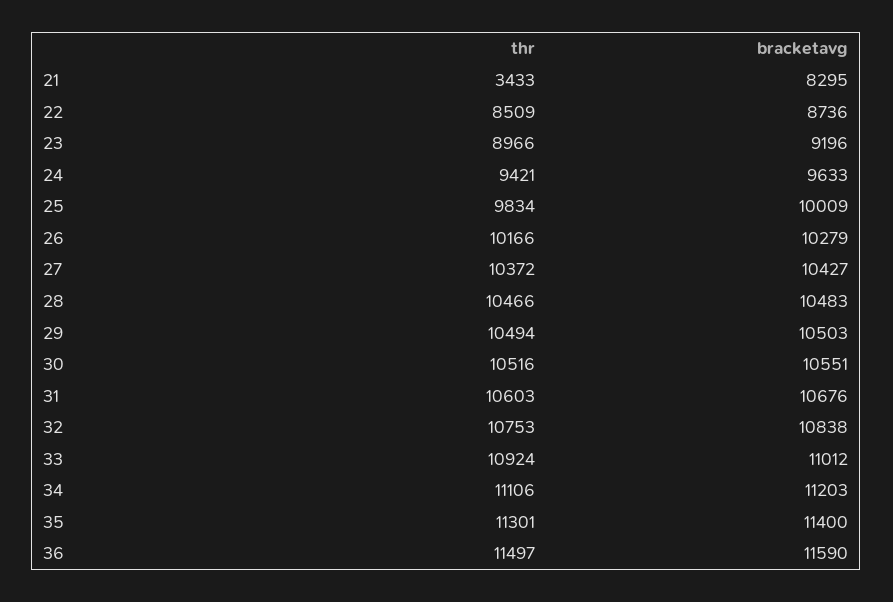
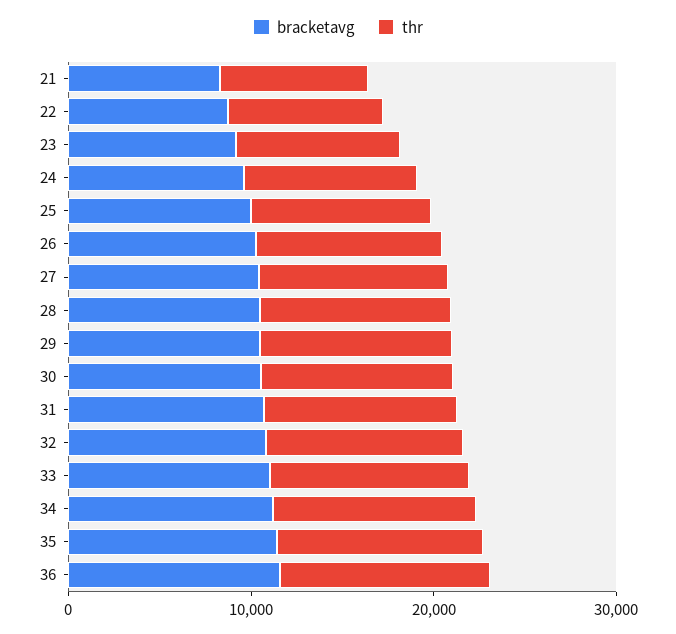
  {
    "thr": {
-     "21": 3433,
+     "21": 8000,
      "22": 8509,
      "23": 8966,
      "24": 9421,
      "25": 9834,
      "26": 10166,
      "27": 10372,
      "28": 10466,
      "29": 10494,
      "30": 10516,
      "31": 10603,
      "32": 10753,
      "33": 10924,
      "34": 11106,
      "35": 11301,
      "36": 11497
    },
    "bracketavg": {
      "21": 8295,
      "22": 8736,
      "23": 9196,
      "24": 9633,
      "25": 10009,
      "26": 10279,
      "27": 10427,
      "28": 10483,
      "29": 10503,
      "30": 10551,
      "31": 10676,
      "32": 10838,
      "33": 11012,
      "34": 11203,
      "35": 11400,
      "36": 11590
    }
  }

